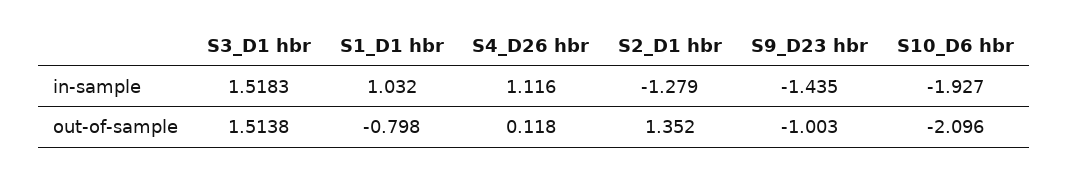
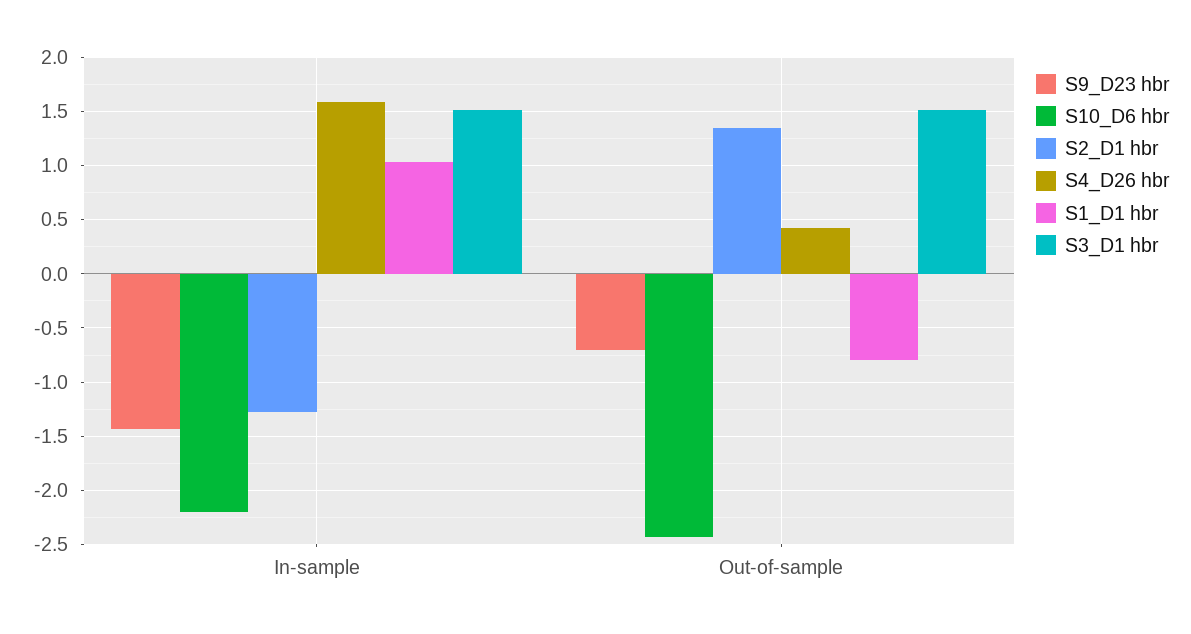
  {
    "S3_D1 hbr": {
      "in-sample": 1.5183,
      "out-of-sample": 1.5138
    },
    "S1_D1 hbr": {
      "in-sample": 1.032,
      "out-of-sample": -0.798
    },
    "S4_D26 hbr": {
-     "in-sample": 1.116,
+     "in-sample": 1.6,
-     "out-of-sample": 0.118
+     "out-of-sample": 0.4
    },
    "S2_D1 hbr": {
      "in-sample": -1.279,
      "out-of-sample": 1.352
    },
    "S9_D23 hbr": {
      "in-sample": -1.435,
-     "out-of-sample": -1.003
+     "out-of-sample": -0.7
    },
    "S10_D6 hbr": {
-     "in-sample": -1.927,
+     "in-sample": -2.2,
-     "out-of-sample": -2.096
+     "out-of-sample": -2.4
    }
  }

